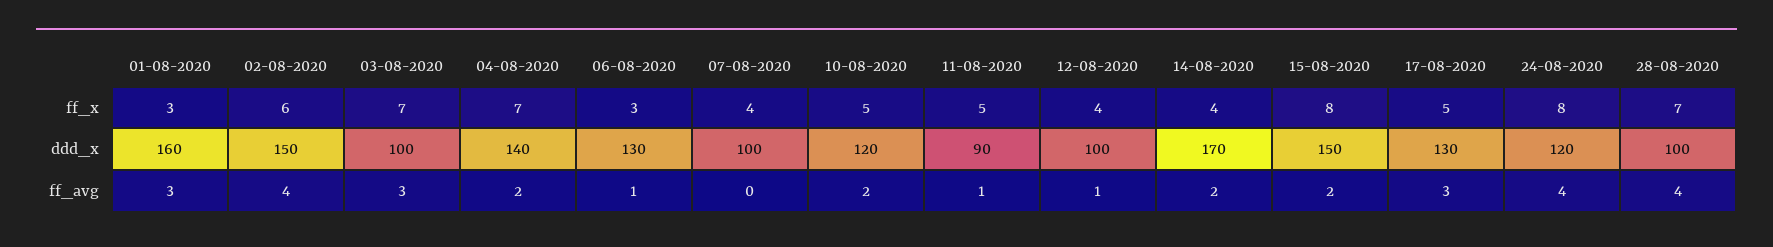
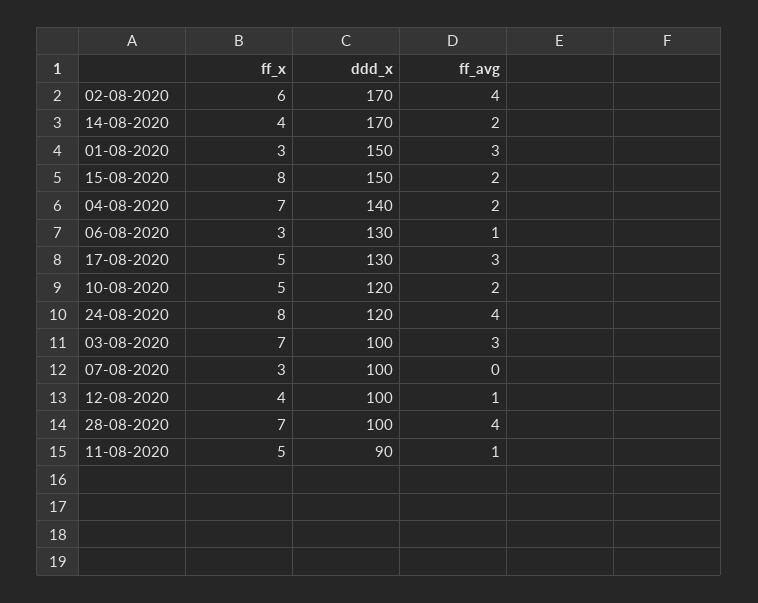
  {
    "01-08-2020": {
      "ff_x": 3,
-     "ddd_x": 160,
+     "ddd_x": 150,
      "ff_avg": 3
    },
    "02-08-2020": {
      "ff_x": 6,
-     "ddd_x": 150,
+     "ddd_x": 170,
      "ff_avg": 4
    },
    "03-08-2020": {
      "ff_x": 7,
      "ddd_x": 100,
      "ff_avg": 3
    },
    "04-08-2020": {
      "ff_x": 7,
      "ddd_x": 140,
      "ff_avg": 2
    },
    "06-08-2020": {
      "ff_x": 3,
      "ddd_x": 130,
      "ff_avg": 1
    },
    "07-08-2020": {
-     "ff_x": 4,
+     "ff_x": 3,
      "ddd_x": 100,
      "ff_avg": 0
    },
    "10-08-2020": {
      "ff_x": 5,
      "ddd_x": 120,
      "ff_avg": 2
    },
    "11-08-2020": {
      "ff_x": 5,
      "ddd_x": 90,
      "ff_avg": 1
    },
    "12-08-2020": {
      "ff_x": 4,
      "ddd_x": 100,
      "ff_avg": 1
    },
    "14-08-2020": {
      "ff_x": 4,
      "ddd_x": 170,
      "ff_avg": 2
    },
    "15-08-2020": {
      "ff_x": 8,
      "ddd_x": 150,
      "ff_avg": 2
    },
    "17-08-2020": {
      "ff_x": 5,
      "ddd_x": 130,
      "ff_avg": 3
    },
    "24-08-2020": {
      "ff_x": 8,
      "ddd_x": 120,
      "ff_avg": 4
    },
    "28-08-2020": {
      "ff_x": 7,
      "ddd_x": 100,
      "ff_avg": 4
    }
  }

